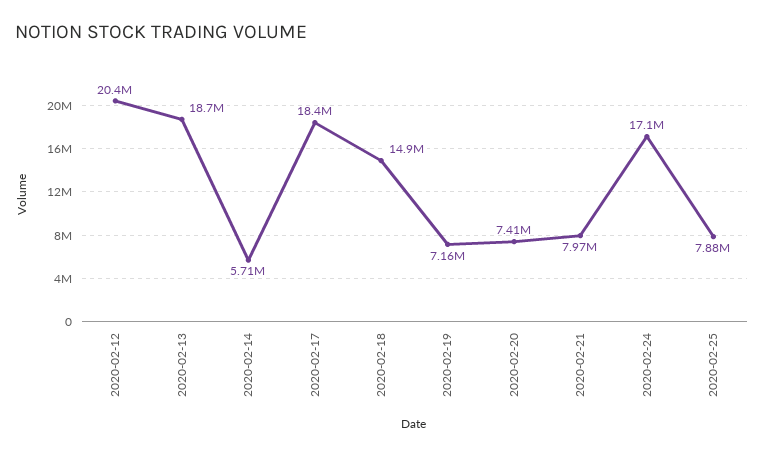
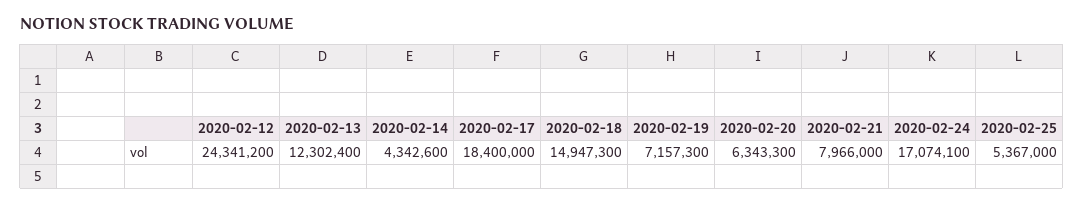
  {
-   "2020-02-12": 20400000,
+   "2020-02-12": 24341200,
-   "2020-02-13": 18700000,
+   "2020-02-13": 12302400,
-   "2020-02-14": 5710000,
+   "2020-02-14": 4342600,
    "2020-02-17": 18400000,
    "2020-02-18": 14947300,
    "2020-02-19": 7157300,
-   "2020-02-20": 7410000,
+   "2020-02-20": 6343300,
    "2020-02-21": 7966000,
    "2020-02-24": 17074100,
-   "2020-02-25": 7880000
+   "2020-02-25": 5367000
  }

